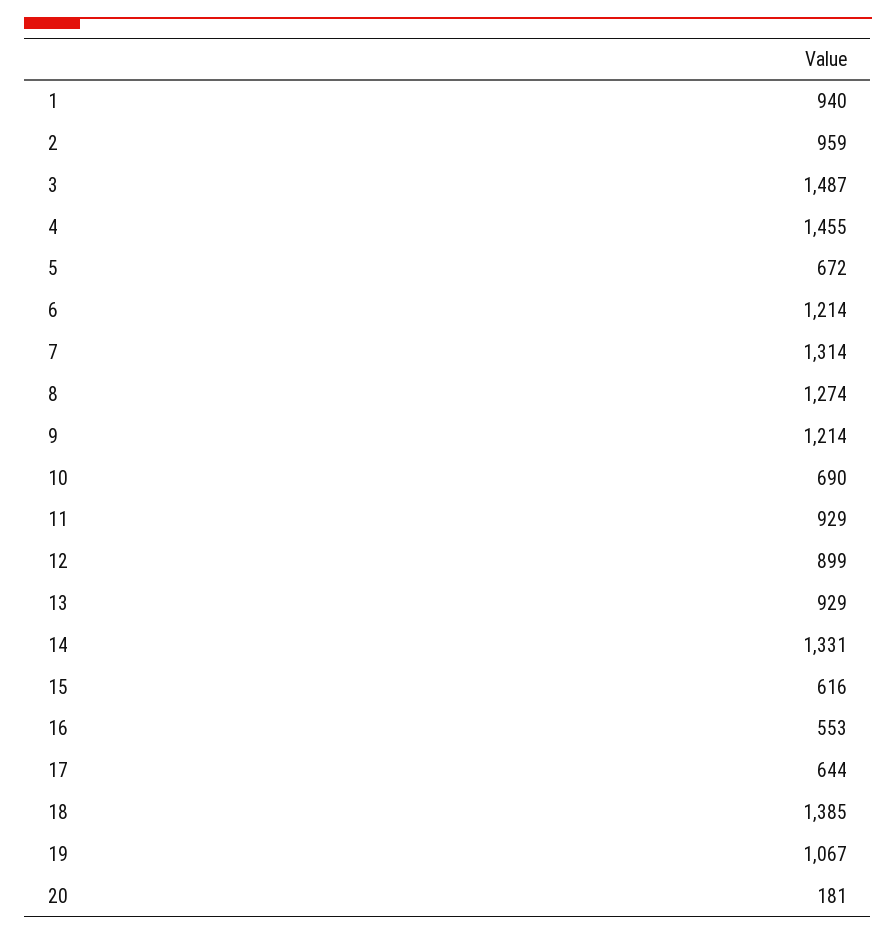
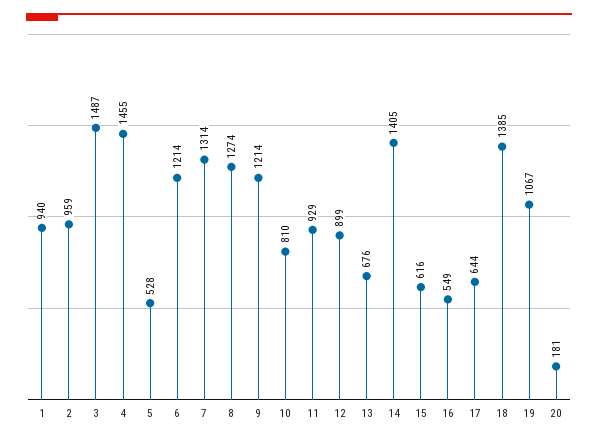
  {
    "1": 940,
    "2": 959,
    "3": 1487,
    "4": 1455,
-   "5": 672,
+   "5": 528,
    "6": 1214,
    "7": 1314,
    "8": 1274,
    "9": 1214,
-   "10": 690,
+   "10": 810,
    "11": 929,
    "12": 899,
-   "13": 929,
+   "13": 676,
-   "14": 1331,
+   "14": 1405,
    "15": 616,
-   "16": 553,
+   "16": 549,
    "17": 644,
    "18": 1385,
    "19": 1067,
    "20": 181
  }

